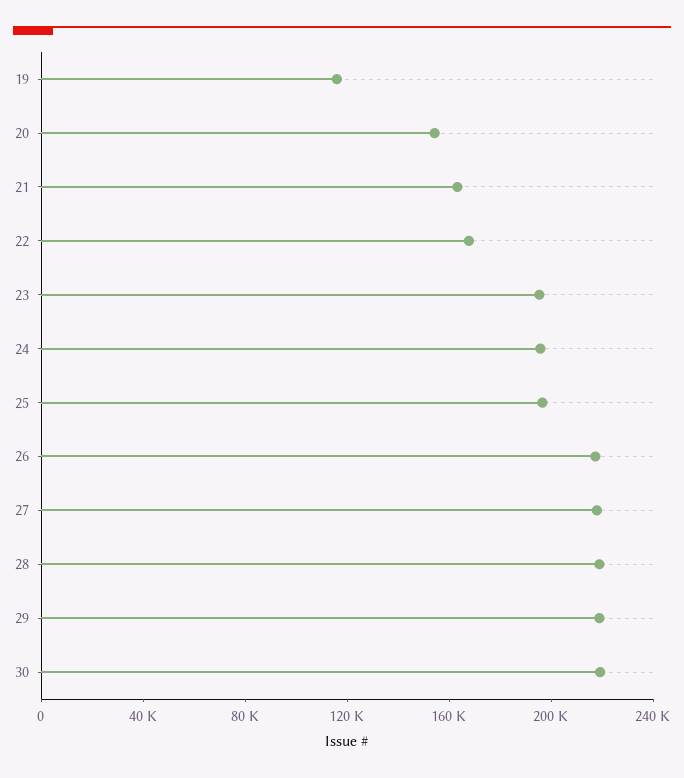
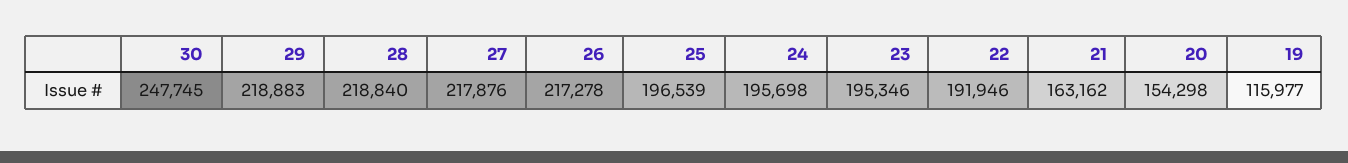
  {
    "19": 115977,
    "20": 154298,
    "21": 163162,
-   "22": 170000,
+   "22": 191946,
    "23": 195346,
    "24": 195698,
    "25": 196539,
    "26": 217278,
    "27": 217876,
    "28": 218840,
    "29": 218883,
-   "30": 220000
+   "30": 247745
  }

